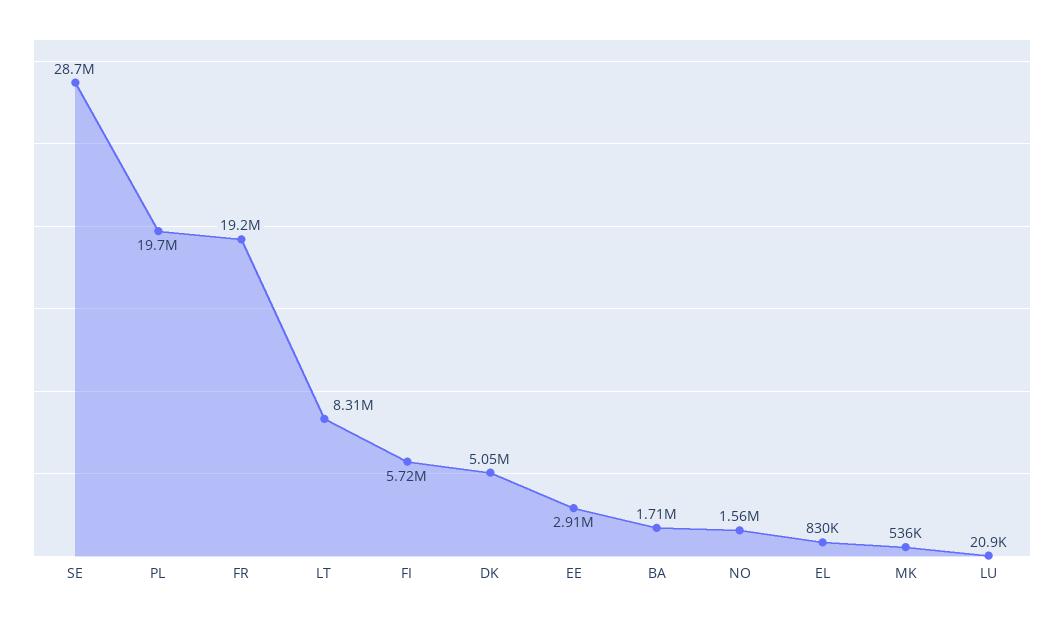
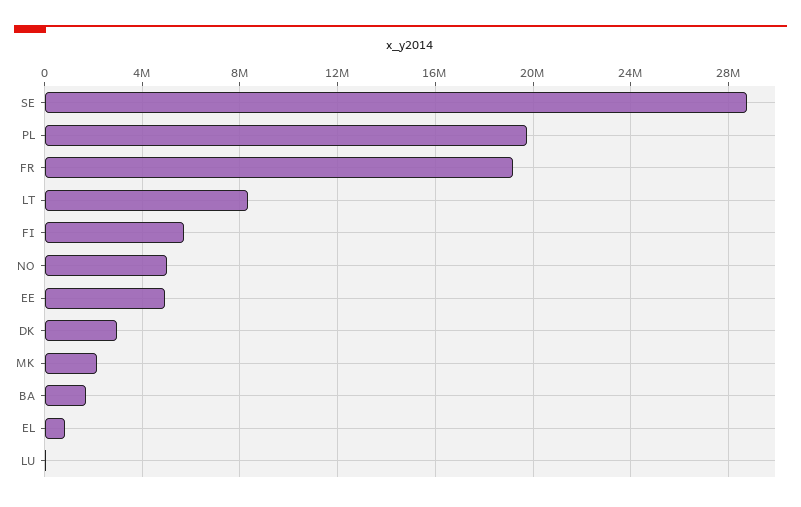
  {
    "SE": 28700000,
    "PL": 19700000,
    "FR": 19200000,
    "LT": 8310000,
    "FI": 5720000,
-   "DK": 5050000,
+   "DK": 3000000,
-   "EE": 2910000,
+   "EE": 5000000,
    "BA": 1710000,
-   "NO": 1560000,
+   "NO": 5000000,
    "EL": 830000,
-   "MK": 536000,
+   "MK": 2000000,
    "LU": 20900
  }

